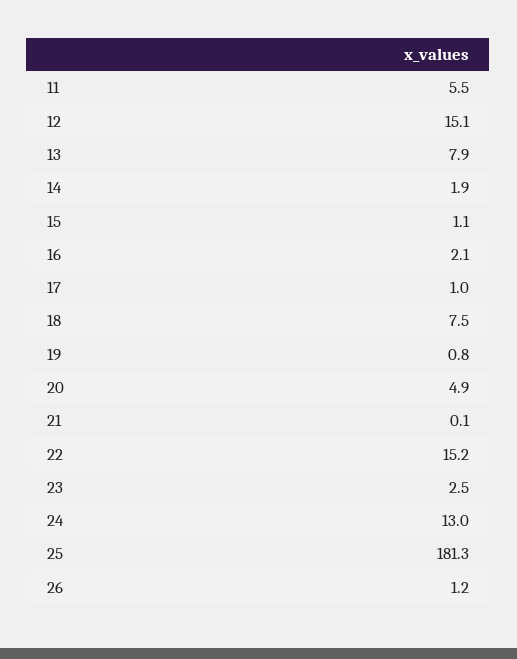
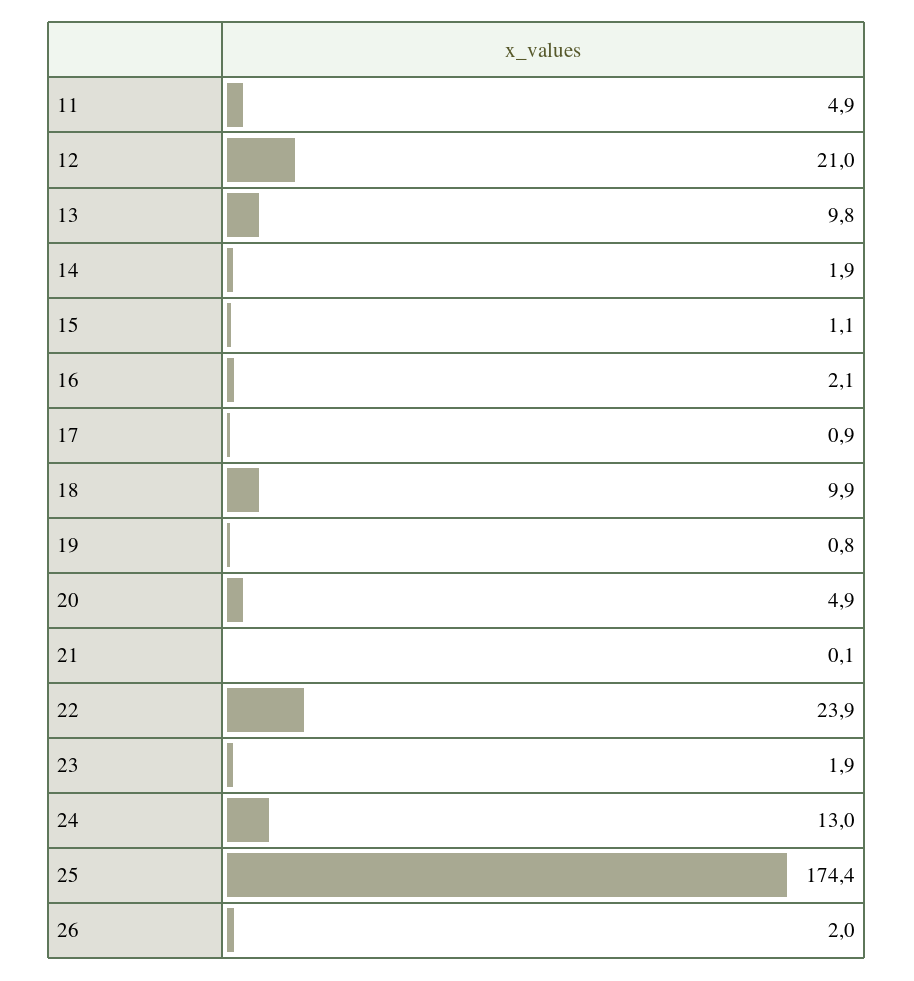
  {
-   "11": 5.5,
+   "11": 4.9,
-   "12": 15.1,
+   "12": 21,
-   "13": 7.9,
+   "13": 9.8,
    "14": 1.9,
    "15": 1.1,
    "16": 2.1,
-   "17": 1,
+   "17": 0.9,
-   "18": 7.5,
+   "18": 9.9,
    "19": 0.8,
    "20": 4.9,
    "21": 0.1,
-   "22": 15.2,
+   "22": 23.9,
-   "23": 2.5,
+   "23": 1.9,
    "24": 13,
-   "25": 181.3,
+   "25": 174.4,
-   "26": 1.2
+   "26": 2
  }

